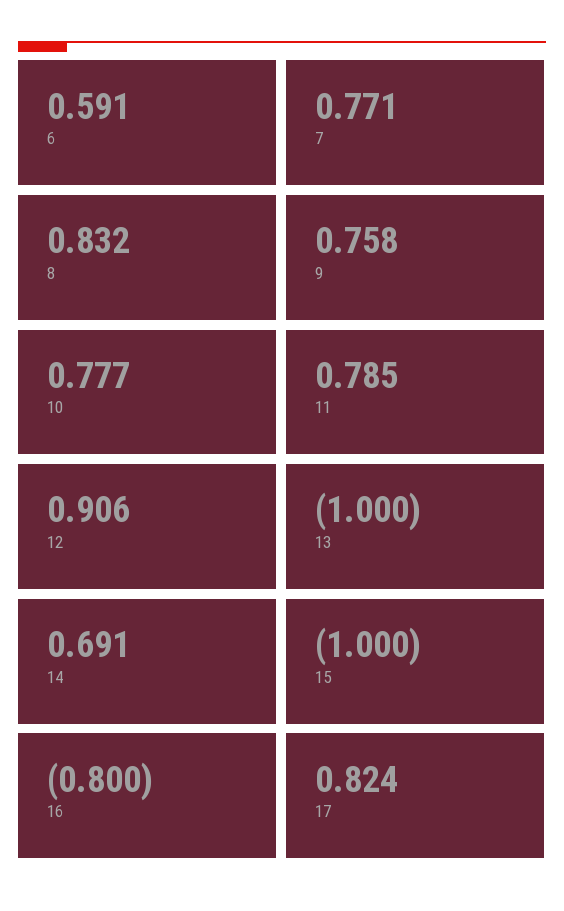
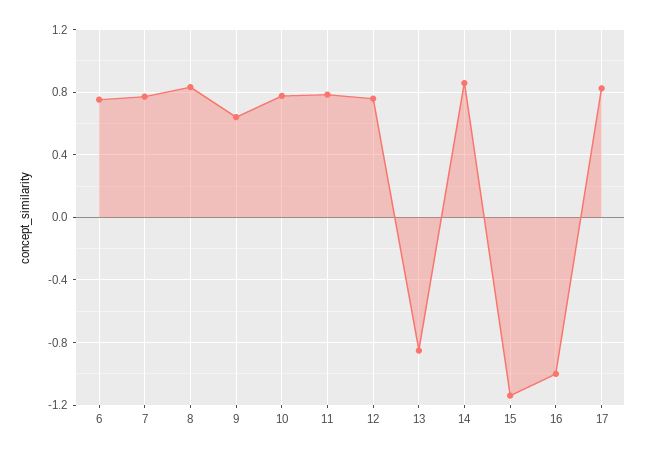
  {
-   "6": 0.591,
+   "6": 0.75,
    "7": 0.771,
    "8": 0.832,
-   "9": 0.758,
+   "9": 0.65,
    "10": 0.777,
    "11": 0.785,
-   "12": 0.906,
+   "12": 0.75,
-   "13": -1,
+   "13": -0.85,
-   "14": 0.691,
+   "14": 0.85,
-   "15": -1,
+   "15": -1.15,
-   "16": -0.8,
+   "16": -1,
    "17": 0.824
  }

